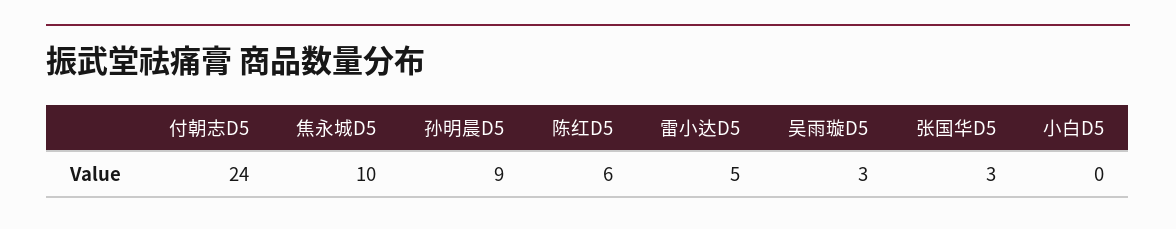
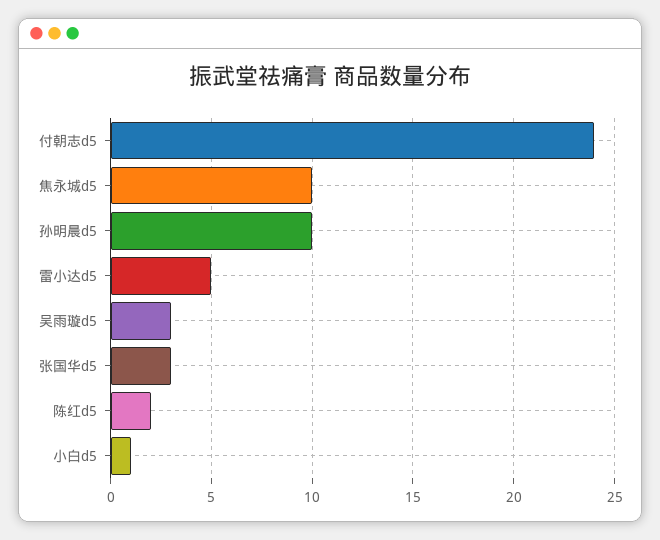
  {
    "付朝志D5": 24,
    "焦永城D5": 10,
-   "孙明晨D5": 9,
+   "孙明晨D5": 10,
-   "陈红D5": 6,
+   "陈红D5": 2,
    "雷小达D5": 5,
    "吴雨璇D5": 3,
    "张国华D5": 3,
-   "小白D5": 0
+   "小白D5": 1
  }

